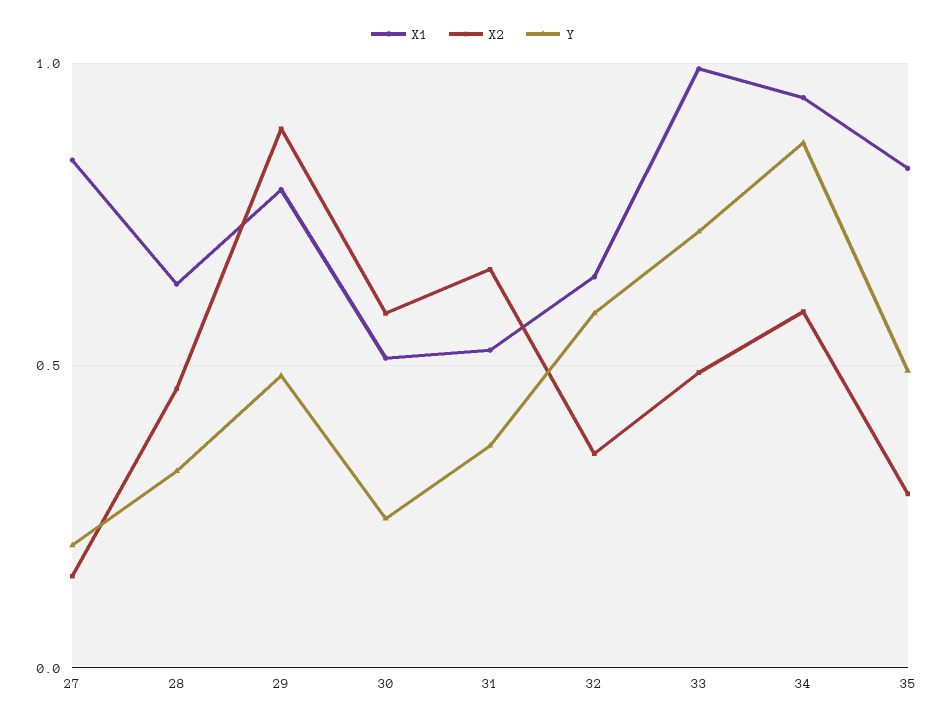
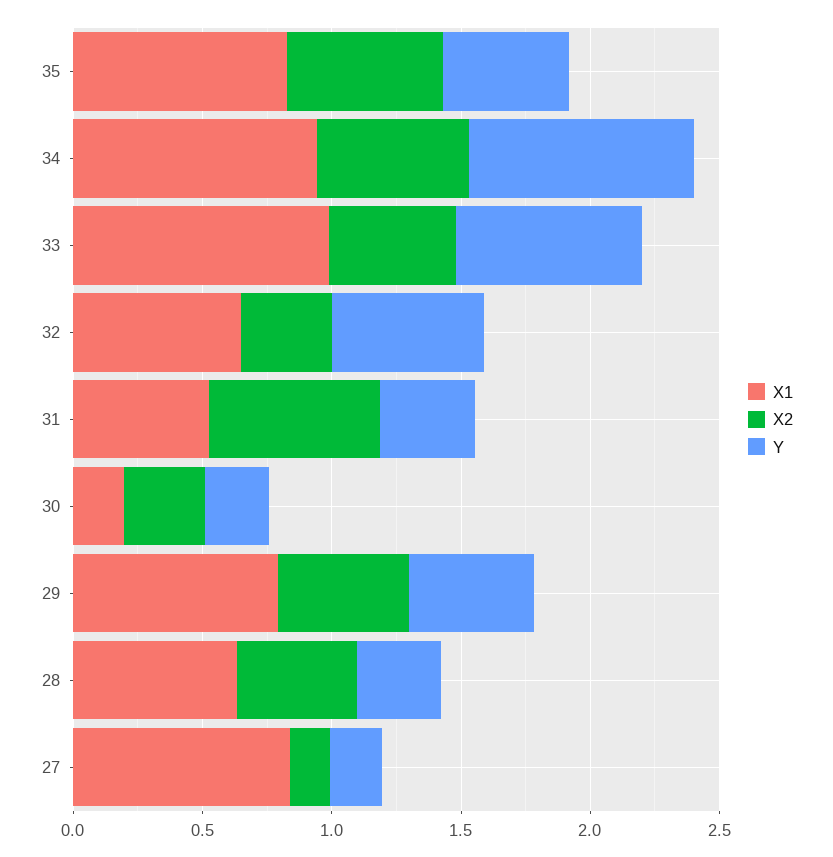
  {
    "X1": {
      "27": 0.85,
      "28": 0.65,
      "29": 0.8,
-     "30": 0.5,
+     "30": 0.2,
      "31": 0.55,
      "32": 0.65,
      "33": 1,
      "34": 0.95,
      "35": 0.85
    },
    "X2": {
      "27": 0.15,
      "28": 0.45,
-     "29": 0.9,
+     "29": 0.5,
-     "30": 0.6,
+     "30": 0.3,
      "31": 0.65,
      "32": 0.35,
      "33": 0.5,
      "34": 0.6,
-     "35": 0.3
+     "35": 0.6
    },
    "Y": {
      "27": 0.2,
      "28": 0.35,
      "29": 0.5,
      "30": 0.25,
      "31": 0.35,
      "32": 0.6,
      "33": 0.7,
      "34": 0.85,
      "35": 0.5
    }
  }

